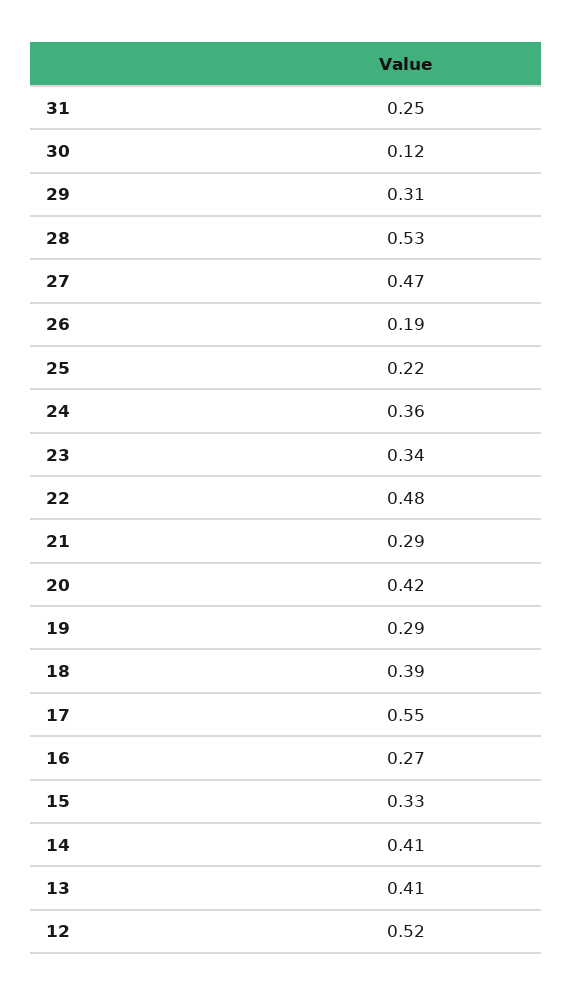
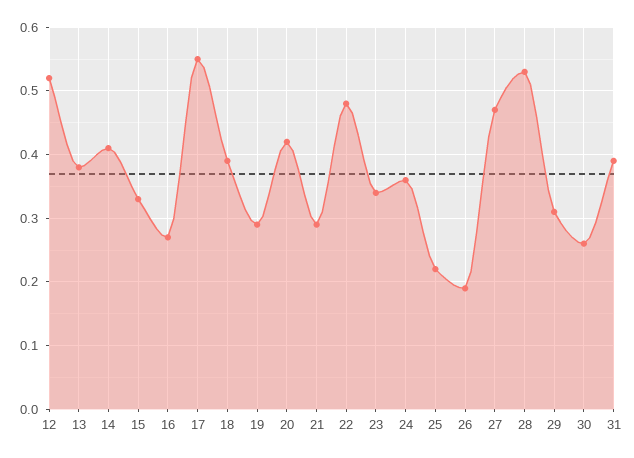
  {
-   "31": 0.25,
+   "31": 0.39,
-   "30": 0.12,
+   "30": 0.26,
    "29": 0.31,
    "28": 0.53,
    "27": 0.47,
    "26": 0.19,
    "25": 0.22,
    "24": 0.36,
    "23": 0.34,
    "22": 0.48,
    "21": 0.29,
    "20": 0.42,
    "19": 0.29,
    "18": 0.39,
    "17": 0.55,
    "16": 0.27,
    "15": 0.33,
    "14": 0.41,
-   "13": 0.41,
+   "13": 0.38,
    "12": 0.52
  }

